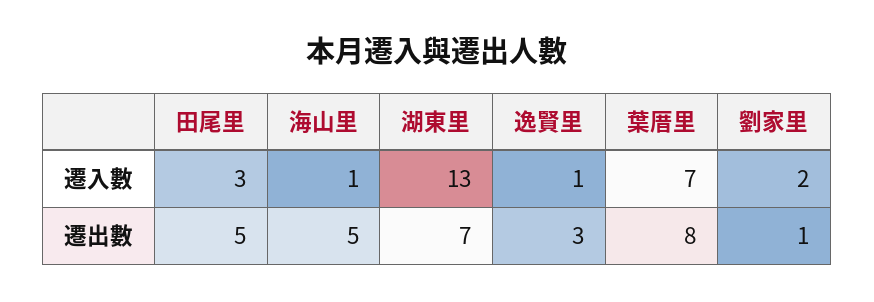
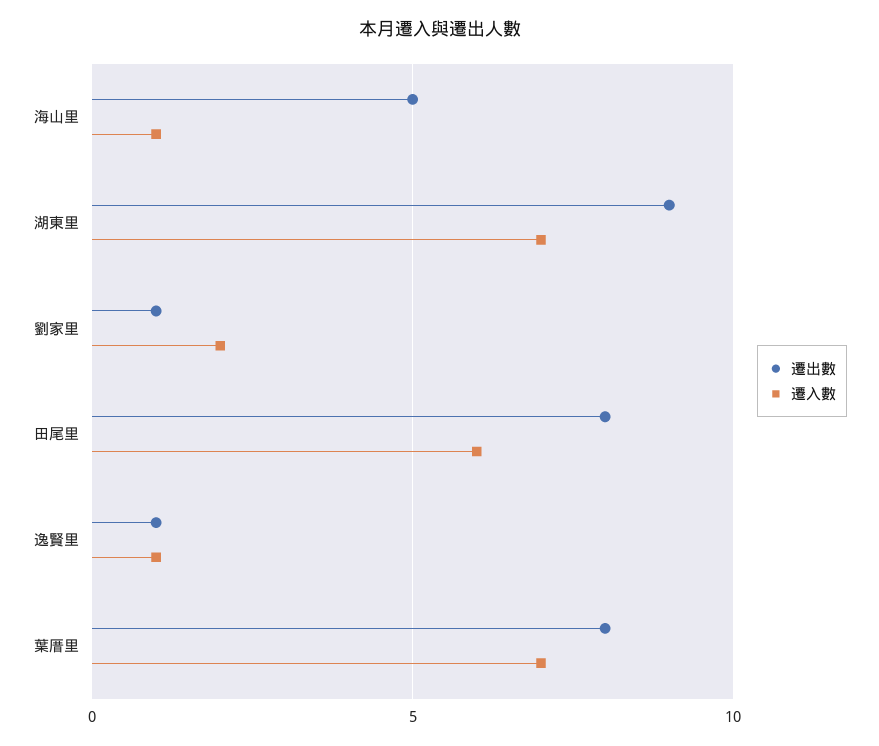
  {
    "遷入數": {
-     "田尾里": 3,
+     "田尾里": 6,
      "海山里": 1,
-     "湖東里": 13,
+     "湖東里": 7,
      "逸賢里": 1,
      "葉厝里": 7,
      "劉家里": 2
    },
    "遷出數": {
-     "田尾里": 5,
+     "田尾里": 8,
      "海山里": 5,
-     "湖東里": 7,
+     "湖東里": 9,
-     "逸賢里": 3,
+     "逸賢里": 1,
      "葉厝里": 8,
      "劉家里": 1
    }
  }

